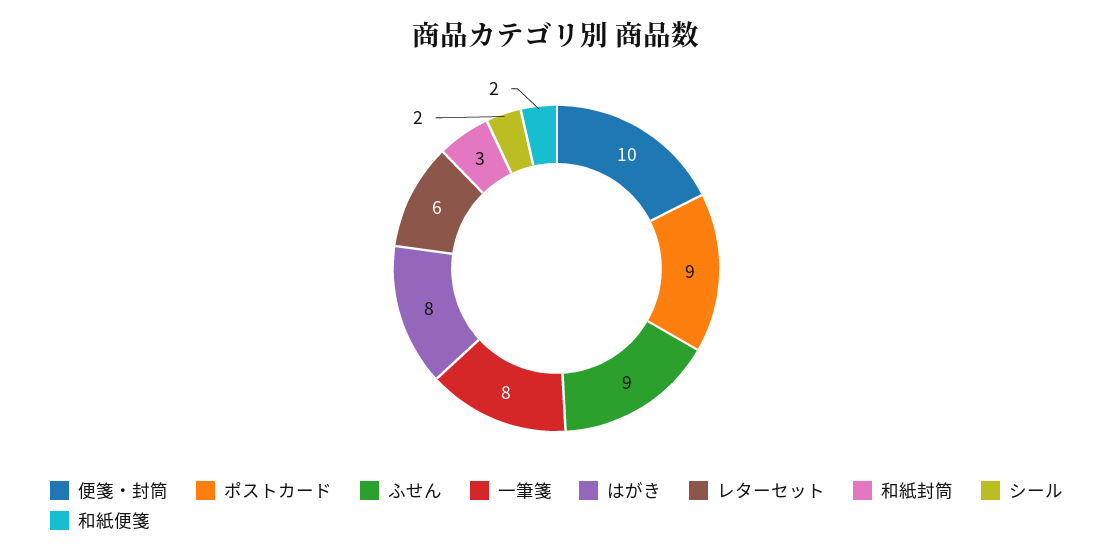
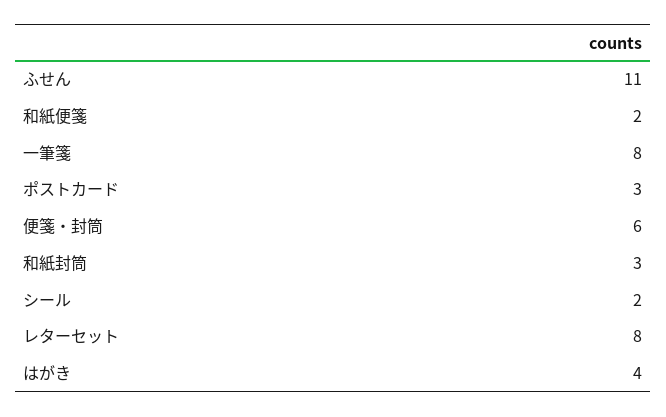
  {
-   "便箋・封筒": 10,
+   "便箋・封筒": 6,
-   "ポストカード": 9,
+   "ポストカード": 3,
-   "ふせん": 9,
+   "ふせん": 11,
    "一筆箋": 8,
-   "はがき": 8,
+   "はがき": 4,
-   "レターセット": 6,
+   "レターセット": 8,
    "和紙封筒": 3,
    "シール": 2,
    "和紙便箋": 2
  }

